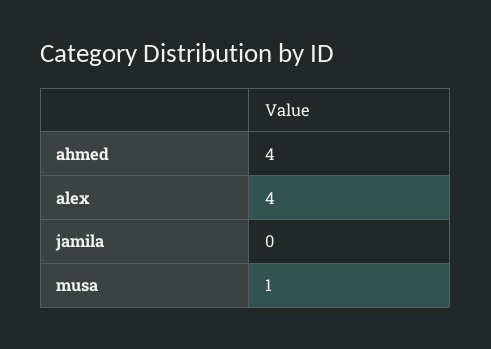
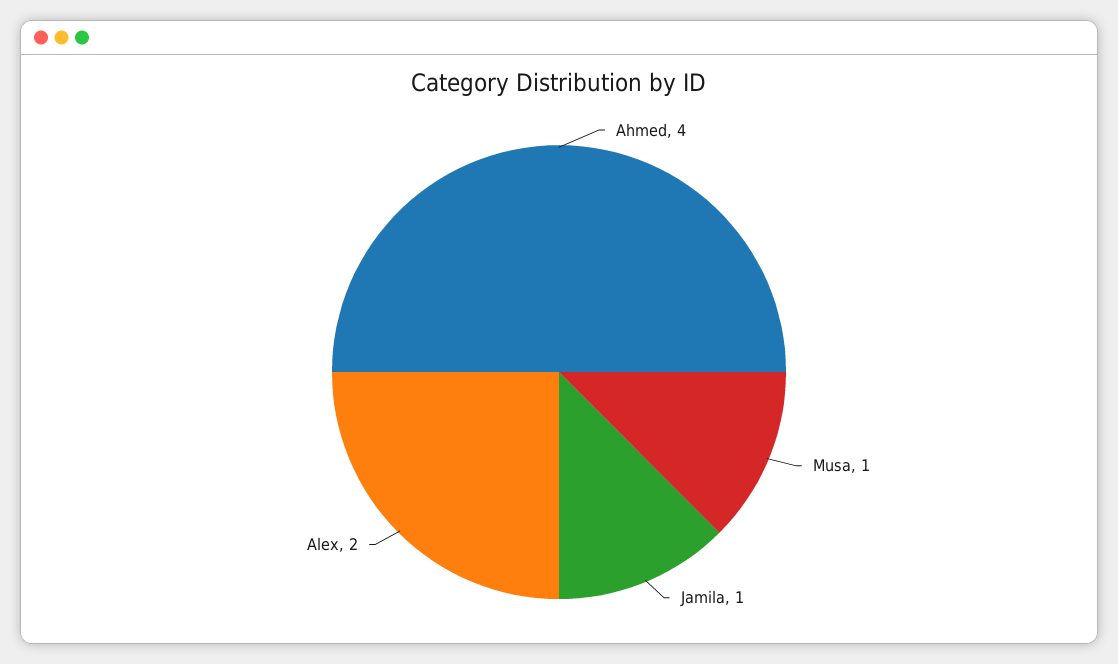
  {
    "ahmed": 4,
-   "alex": 4,
+   "alex": 2,
-   "jamila": 0,
+   "jamila": 1,
    "musa": 1
  }

